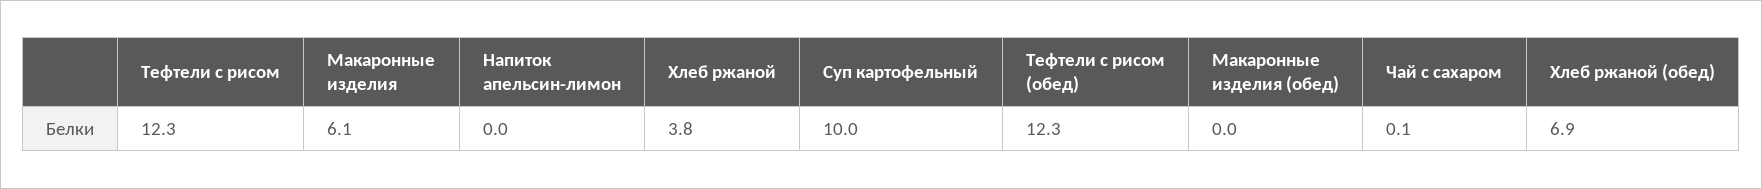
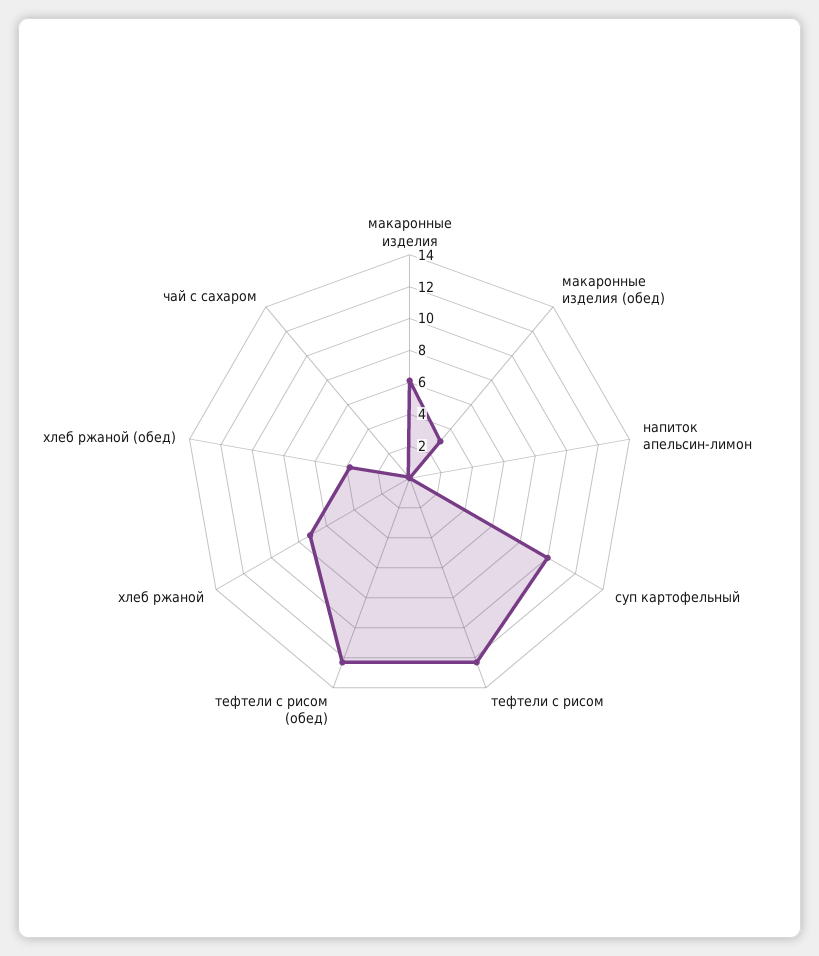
  {
    "Тефтели с рисом": 12.3,
    "Макаронные изделия": 6.1,
    "Напиток апельсин-лимон": 0,
-   "Хлеб ржаной": 3.8,
+   "Хлеб ржаной": 7,
    "Суп картофельный": 10,
    "Тефтели с рисом (обед)": 12.3,
-   "Макаронные изделия (обед)": 0,
+   "Макаронные изделия (обед)": 3,
    "Чай с сахаром": 0.1,
-   "Хлеб ржаной (обед)": 6.9
+   "Хлеб ржаной (обед)": 4
  }

